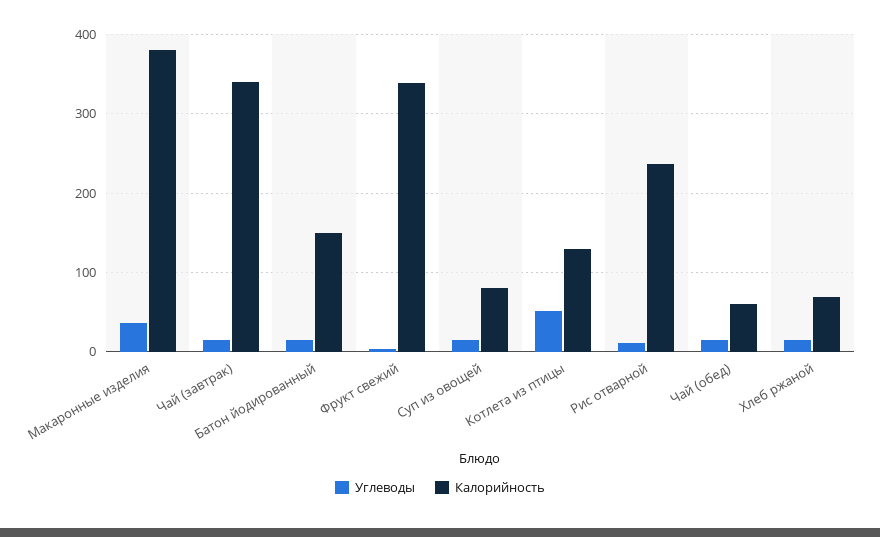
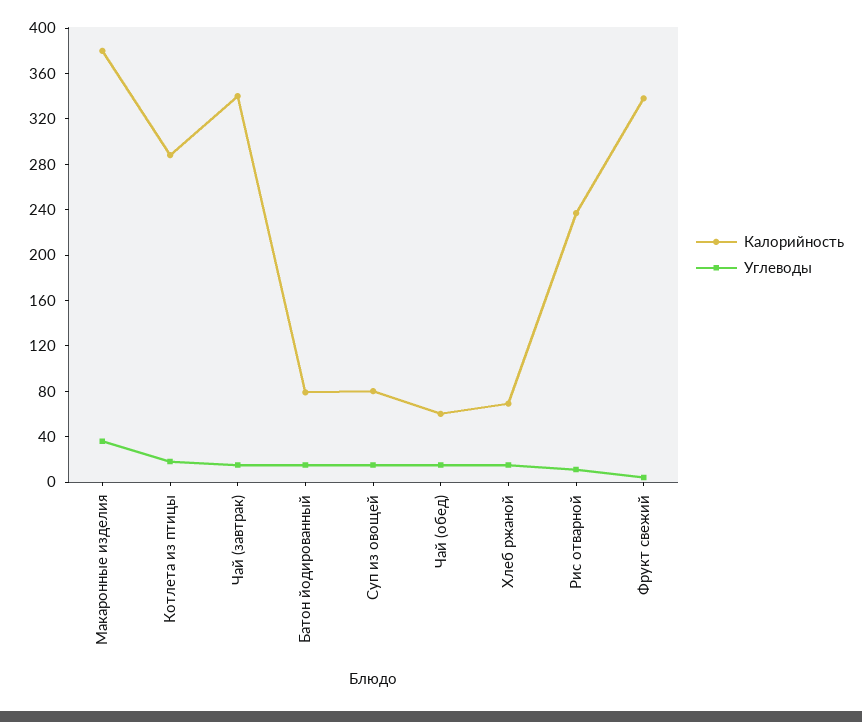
  {
    "Углеводы": {
      "Макаронные изделия": 40,
      "Чай (завтрак)": 20,
      "Батон йодированный": 20,
      "Фрукт свежий": 0,
      "Суп из овощей": 20,
-     "Котлета из птицы": 50,
+     "Котлета из птицы": 20,
      "Рис отварной": 10,
      "Чай (обед)": 20,
      "Хлеб ржаной": 20
    },
    "Калорийность": {
      "Макаронные изделия": 380,
      "Чай (завтрак)": 340,
-     "Батон йодированный": 150,
+     "Батон йодированный": 80,
      "Фрукт свежий": 340,
      "Суп из овощей": 80,
-     "Котлета из птицы": 130,
+     "Котлета из птицы": 290,
      "Рис отварной": 240,
      "Чай (обед)": 60,
      "Хлеб ржаной": 70
    }
  }

